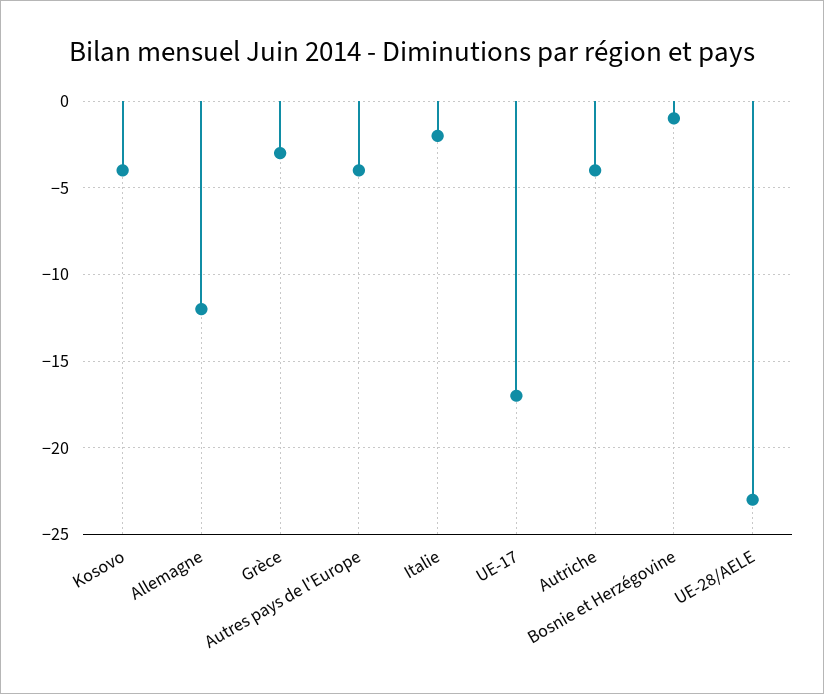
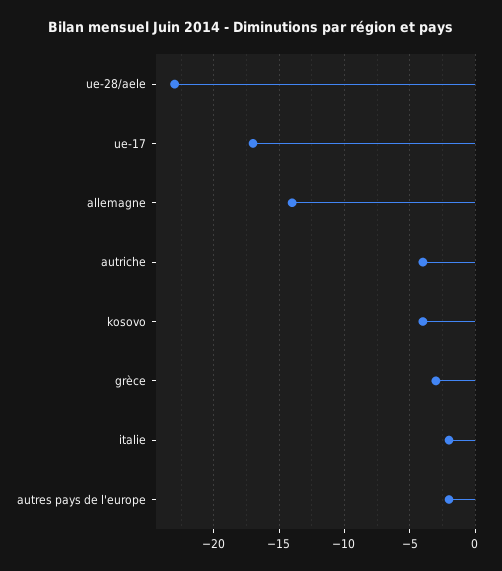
  {
    "Kosovo": -4,
-   "Allemagne": -12,
+   "Allemagne": -14,
    "Grèce": -3,
-   "Autres pays de l'Europe": -4,
+   "Autres pays de l'Europe": -2,
    "Italie": -2,
    "UE-17": -17,
    "Autriche": -4,
-   "Bosnie et Herzégovine": -1,
    "UE-28/AELE": -23
  }

